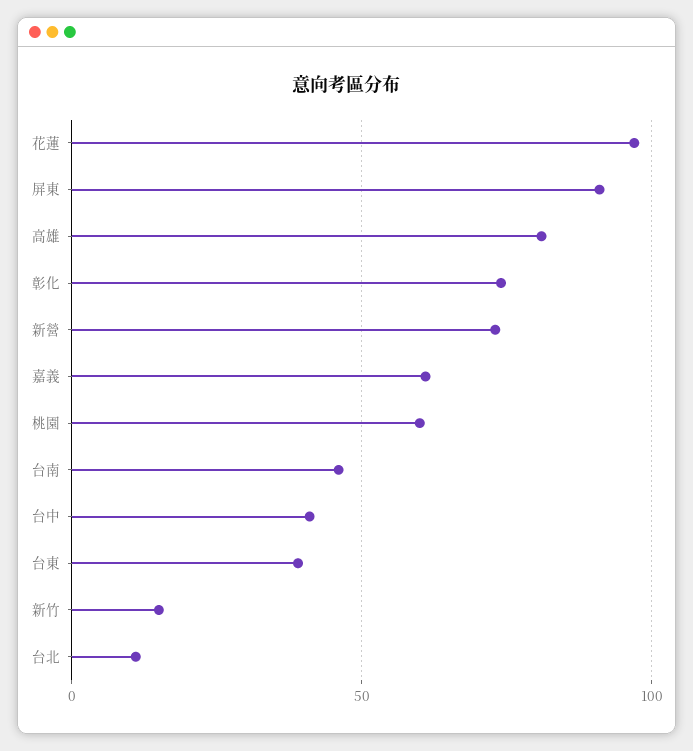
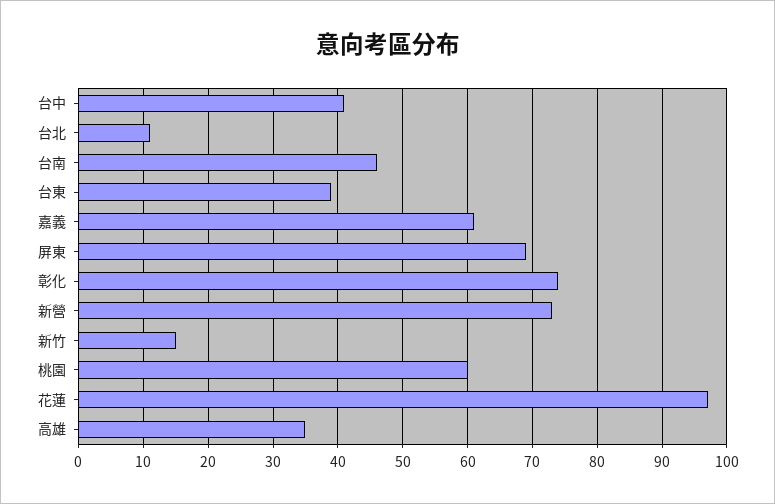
  {
    "花蓮": 97,
-   "屏東": 90,
+   "屏東": 69,
-   "高雄": 80,
+   "高雄": 35,
    "彰化": 74,
    "新營": 73,
    "嘉義": 61,
    "桃園": 60,
    "台南": 46,
    "台中": 41,
    "台東": 39,
    "新竹": 15,
    "台北": 11
  }

